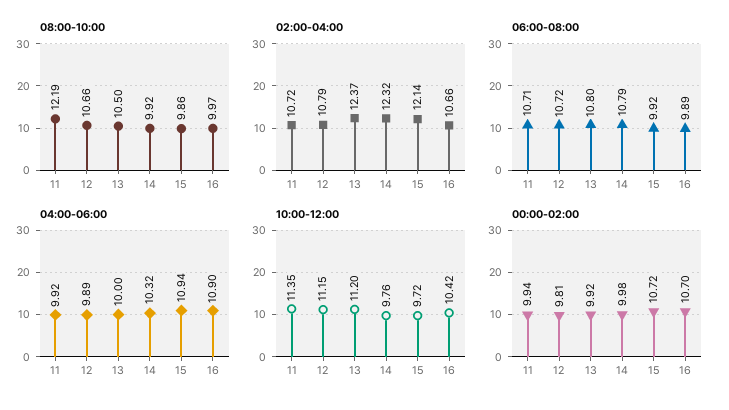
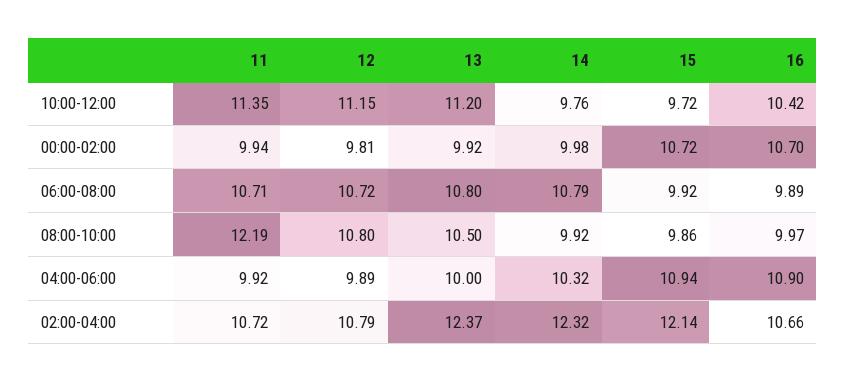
  {
    "08:00-10:00": {
      "11": 12.19,
-     "12": 10.66,
+     "12": 10.8,
      "13": 10.5,
      "14": 9.92,
      "15": 9.86,
      "16": 9.97
    },
    "02:00-04:00": {
      "11": 10.72,
      "12": 10.79,
      "13": 12.37,
      "14": 12.32,
      "15": 12.14,
      "16": 10.66
    },
    "06:00-08:00": {
      "11": 10.71,
      "12": 10.72,
      "13": 10.8,
      "14": 10.79,
      "15": 9.92,
      "16": 9.89
    },
    "04:00-06:00": {
      "11": 9.92,
      "12": 9.89,
      "13": 10,
      "14": 10.32,
      "15": 10.94,
      "16": 10.9
    },
    "10:00-12:00": {
      "11": 11.35,
      "12": 11.15,
      "13": 11.2,
      "14": 9.76,
      "15": 9.72,
      "16": 10.42
    },
    "00:00-02:00": {
      "11": 9.94,
      "12": 9.81,
      "13": 9.92,
      "14": 9.98,
      "15": 10.72,
      "16": 10.7
    }
  }

